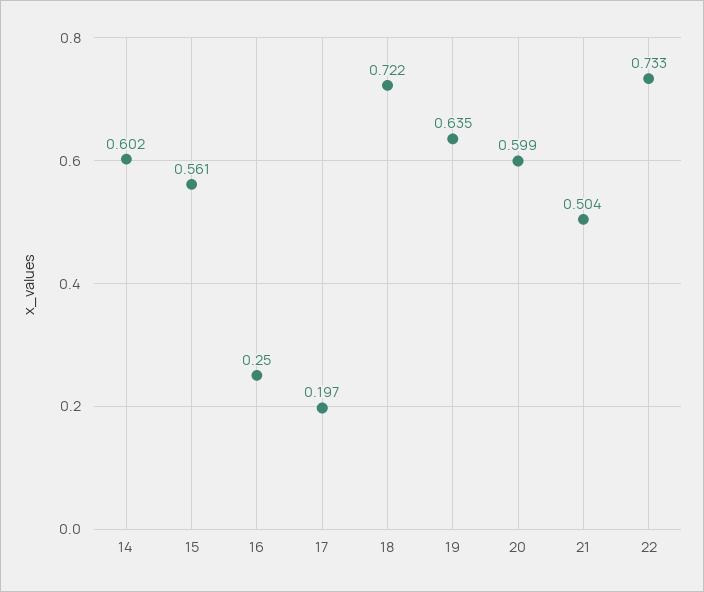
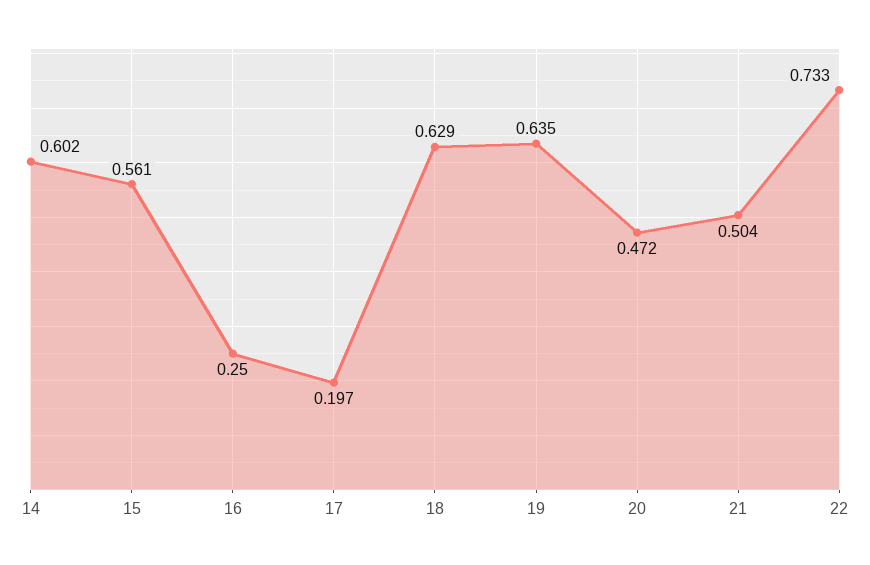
  {
    "14": 0.602,
    "15": 0.561,
    "16": 0.25,
    "17": 0.197,
-   "18": 0.722,
+   "18": 0.629,
    "19": 0.635,
-   "20": 0.599,
+   "20": 0.472,
    "21": 0.504,
    "22": 0.733
  }

